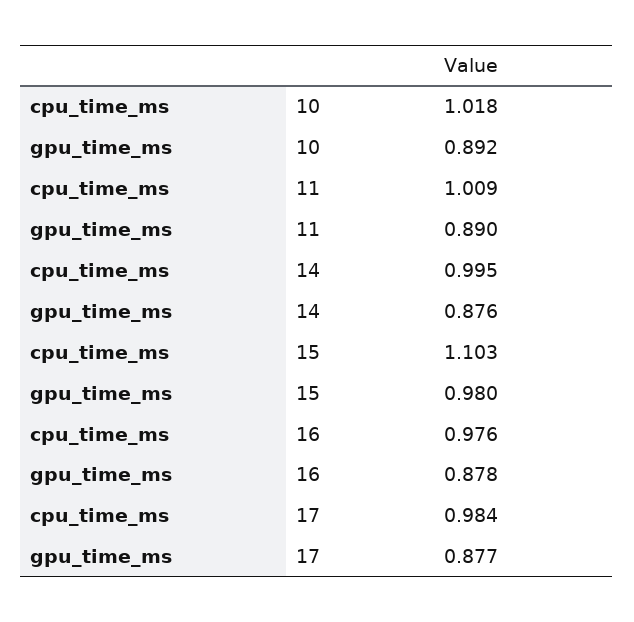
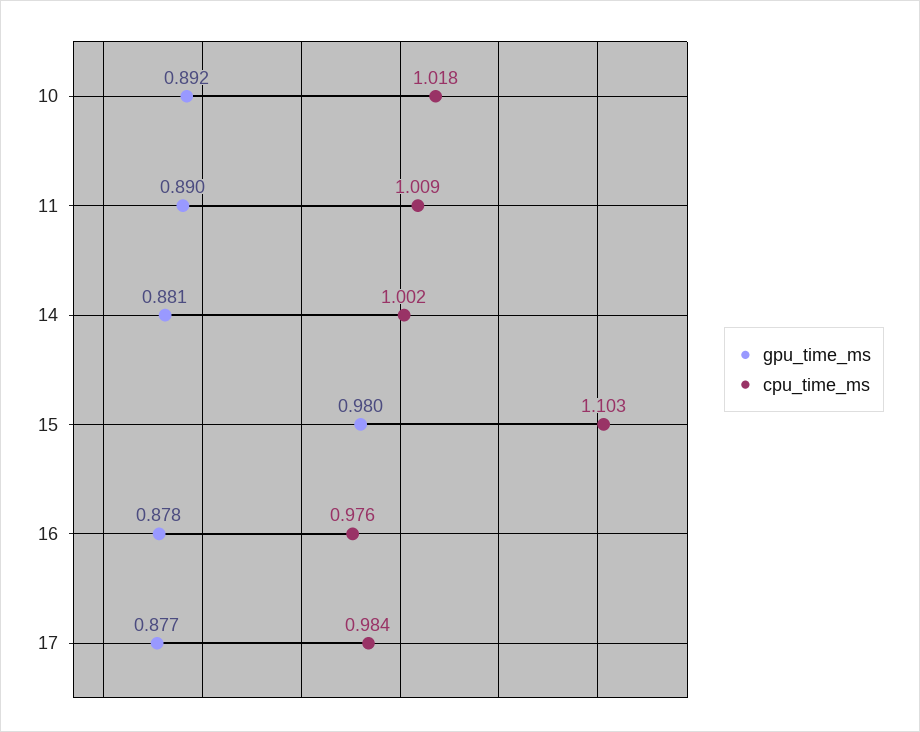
  {
    "cpu_time_ms": {
      "10": 1.018,
      "11": 1.009,
-     "14": 0.995,
+     "14": 1.002,
      "15": 1.103,
      "16": 0.976,
      "17": 0.984
    },
    "gpu_time_ms": {
      "10": 0.892,
      "11": 0.89,
-     "14": 0.876,
+     "14": 0.881,
      "15": 0.98,
      "16": 0.878,
      "17": 0.877
    }
  }

